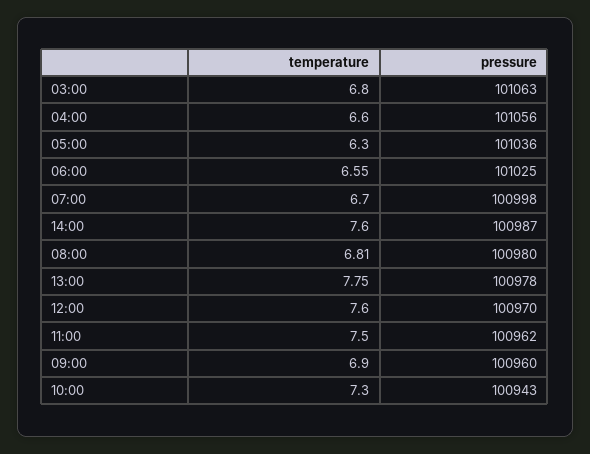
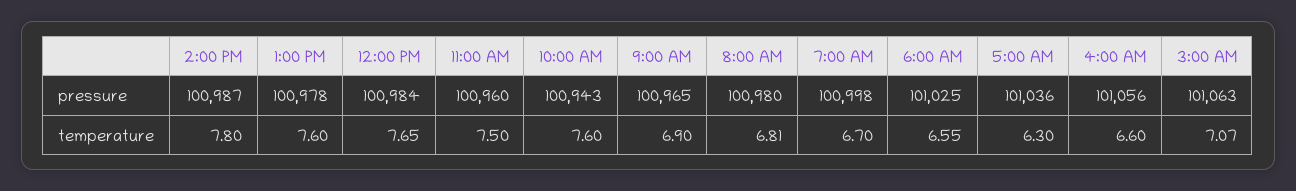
  {
    "temperature": {
-     "03:00": 6.8,
+     "03:00": 7.07,
      "04:00": 6.6,
      "05:00": 6.3,
      "06:00": 6.55,
      "07:00": 6.7,
-     "14:00": 7.6,
+     "14:00": 7.8,
      "08:00": 6.81,
-     "13:00": 7.75,
+     "13:00": 7.6,
-     "12:00": 7.6,
+     "12:00": 7.65,
      "11:00": 7.5,
      "09:00": 6.9,
-     "10:00": 7.3
+     "10:00": 7.6
    },
    "pressure": {
      "03:00": 101063,
      "04:00": 101056,
      "05:00": 101036,
      "06:00": 101025,
      "07:00": 100998,
      "14:00": 100987,
      "08:00": 100980,
      "13:00": 100978,
-     "12:00": 100970,
+     "12:00": 100984,
-     "11:00": 100962,
+     "11:00": 100960,
-     "09:00": 100960,
+     "09:00": 100965,
      "10:00": 100943
    }
  }

